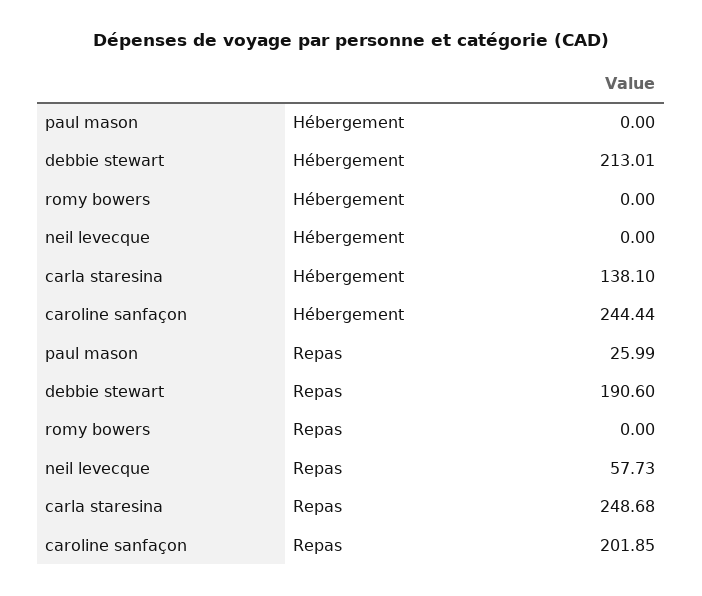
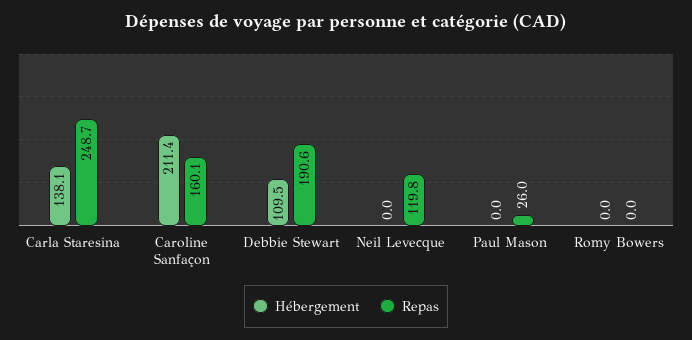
  {
    "Hébergement": {
      "paul mason": 0,
-     "debbie stewart": 213.01,
+     "debbie stewart": 109.5,
      "romy bowers": 0,
      "neil levecque": 0,
      "carla staresina": 138.1,
-     "caroline sanfaçon": 244.44
+     "caroline sanfaçon": 211.4
    },
    "Repas": {
      "paul mason": 25.99,
      "debbie stewart": 190.6,
      "romy bowers": 0,
-     "neil levecque": 57.73,
+     "neil levecque": 119.8,
      "carla staresina": 248.68,
-     "caroline sanfaçon": 201.85
+     "caroline sanfaçon": 160.1
    }
  }

